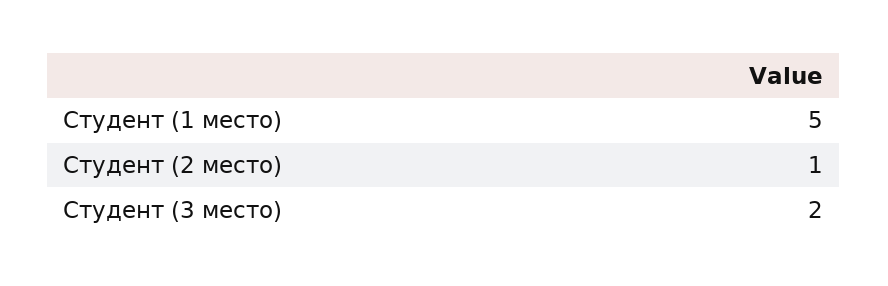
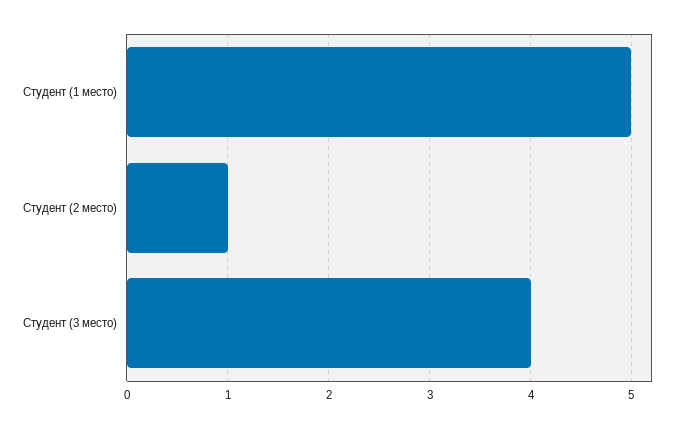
  {
    "Студент (1 место)": 5,
    "Студент (2 место)": 1,
-   "Студент (3 место)": 2
+   "Студент (3 место)": 4
  }

